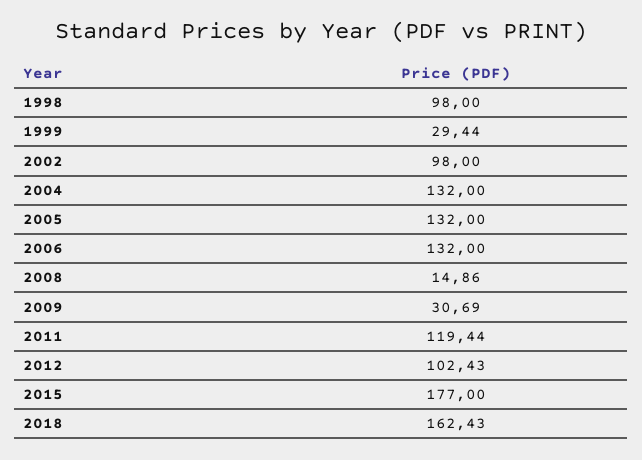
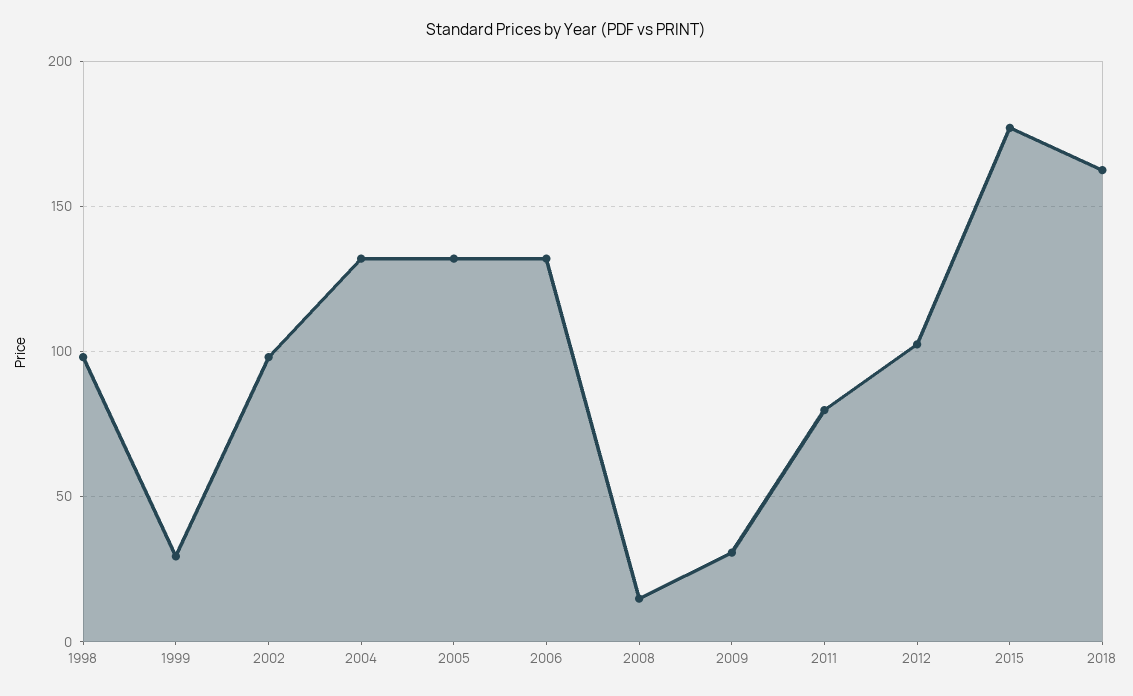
  {
    "1998": 98,
    "1999": 29.44,
    "2002": 98,
    "2004": 132,
    "2005": 132,
    "2006": 132,
    "2008": 14.86,
    "2009": 30.69,
-   "2011": 119.44,
+   "2011": 80,
    "2012": 102.43,
    "2015": 177,
    "2018": 162.43
  }

